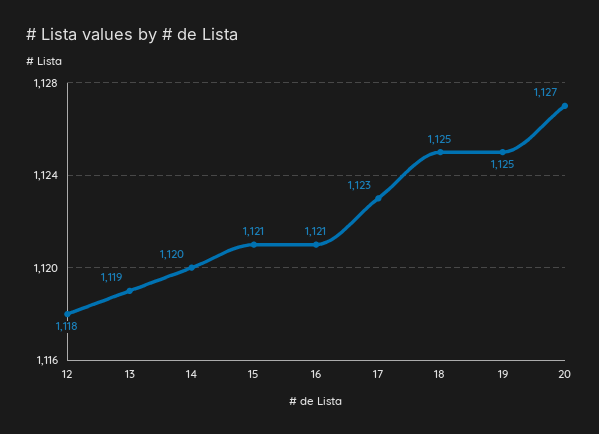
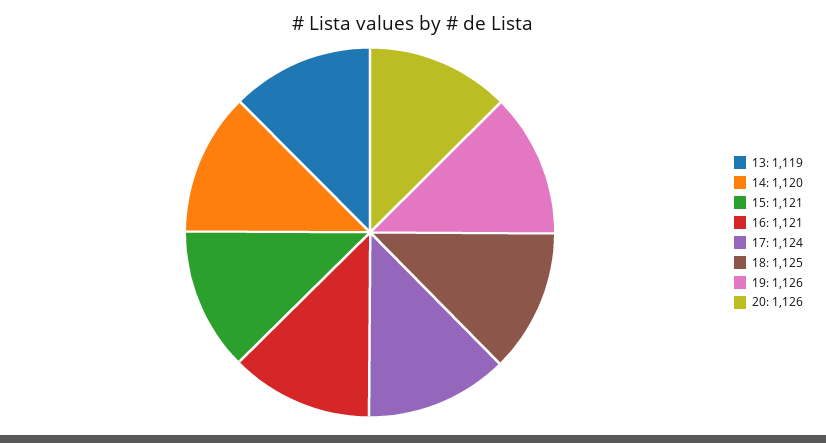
  {
-   "12": 1118,
    "13": 1119,
    "14": 1120,
    "15": 1121,
    "16": 1121,
-   "17": 1123,
+   "17": 1124,
    "18": 1125,
-   "19": 1125,
+   "19": 1126,
-   "20": 1127
+   "20": 1126
  }

